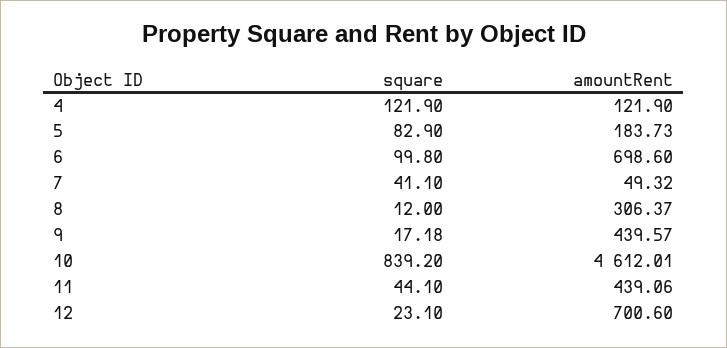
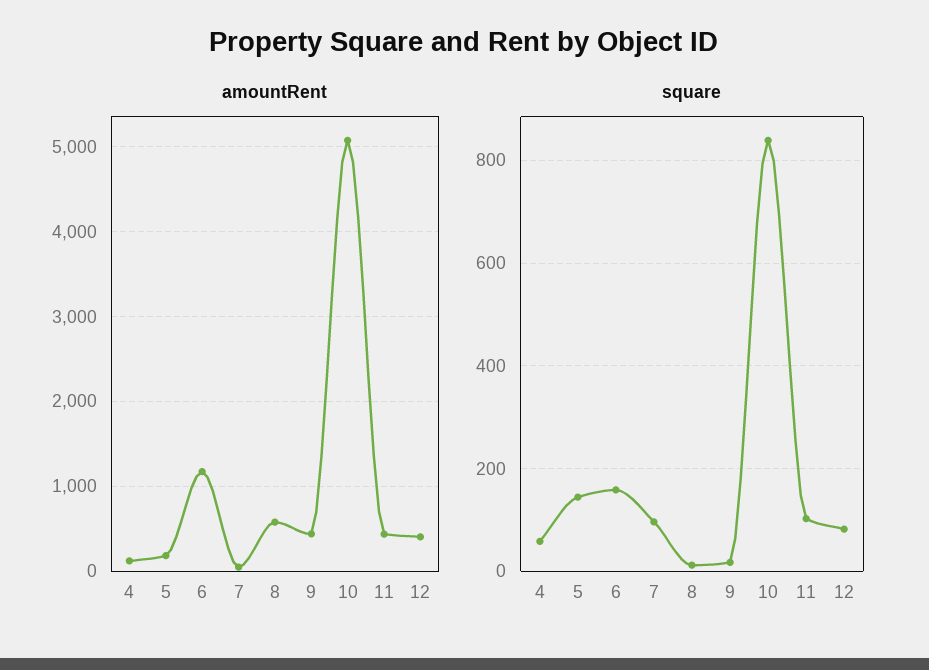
  {
    "square": {
-     "4": 121.9,
+     "4": 60,
-     "5": 82.9,
+     "5": 140,
-     "6": 99.8,
+     "6": 160,
-     "7": 41.1,
+     "7": 100,
      "8": 12,
      "9": 17.18,
      "10": 839.2,
-     "11": 44.1,
+     "11": 100,
-     "12": 23.1
+     "12": 80
    },
    "amountRent": {
      "4": 121.9,
      "5": 183.73,
-     "6": 698.6,
+     "6": 1200,
      "7": 49.32,
-     "8": 306.37,
+     "8": 600,
      "9": 439.57,
-     "10": 4612.01,
+     "10": 5100,
      "11": 439.06,
-     "12": 700.6
+     "12": 400
    }
  }

